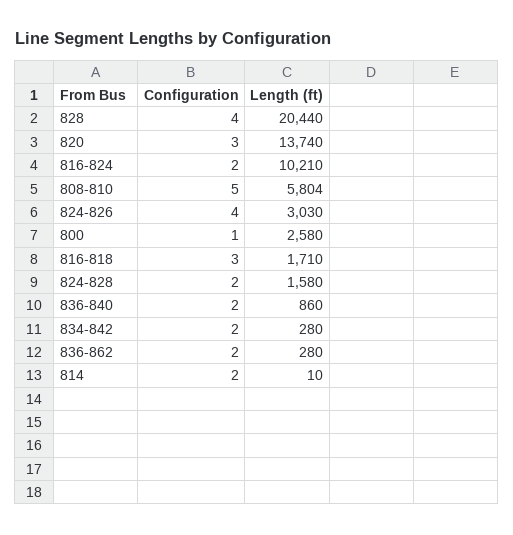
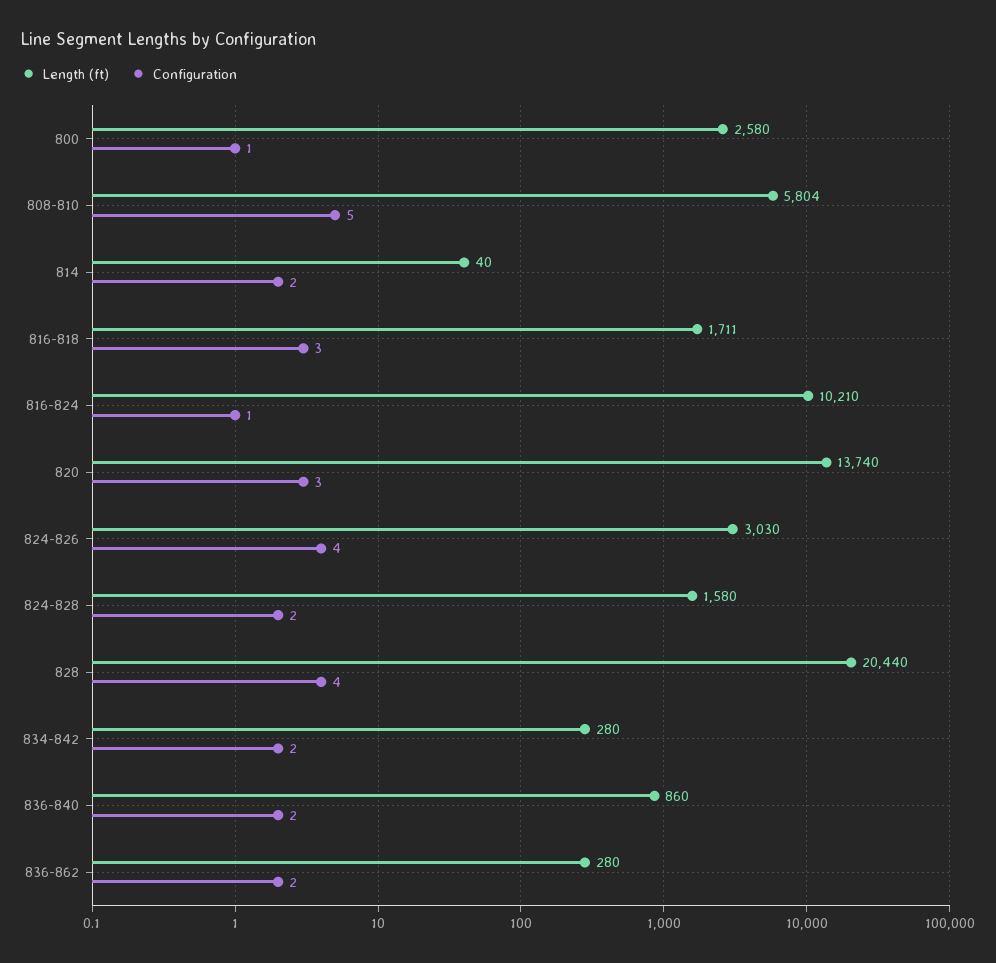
  {
    "Configuration": {
      "828": 4,
      "820": 3,
-     "816-824": 2,
+     "816-824": 1,
      "808-810": 5,
      "824-826": 4,
      "800": 1,
      "816-818": 3,
      "824-828": 2,
      "836-840": 2,
      "834-842": 2,
      "836-862": 2,
      "814": 2
    },
    "Length (ft)": {
      "828": 20440,
      "820": 13740,
      "816-824": 10210,
      "808-810": 5804,
      "824-826": 3030,
      "800": 2580,
-     "816-818": 1710,
+     "816-818": 1711,
      "824-828": 1580,
      "836-840": 860,
      "834-842": 280,
      "836-862": 280,
-     "814": 10
+     "814": 40
    }
  }

